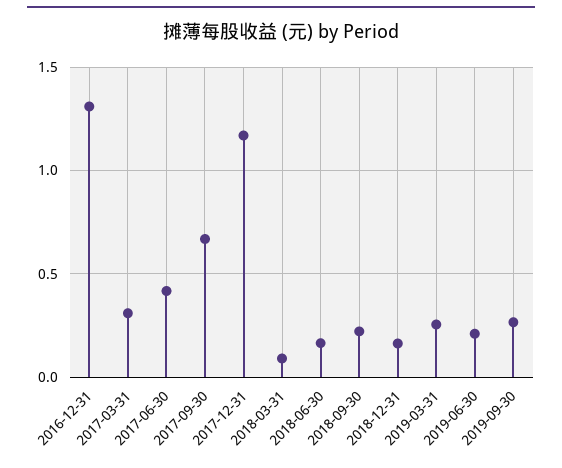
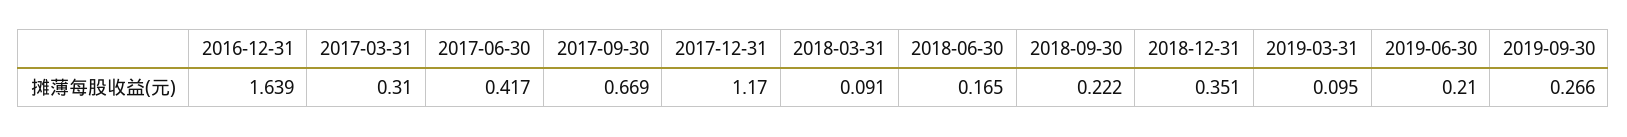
  {
-   "2016-12-31": 1.3,
+   "2016-12-31": 1.639,
    "2017-03-31": 0.31,
    "2017-06-30": 0.417,
    "2017-09-30": 0.669,
    "2017-12-31": 1.17,
    "2018-03-31": 0.091,
    "2018-06-30": 0.165,
    "2018-09-30": 0.222,
-   "2018-12-31": 0.15,
+   "2018-12-31": 0.351,
-   "2019-03-31": 0.25,
+   "2019-03-31": 0.095,
    "2019-06-30": 0.21,
    "2019-09-30": 0.266
  }

